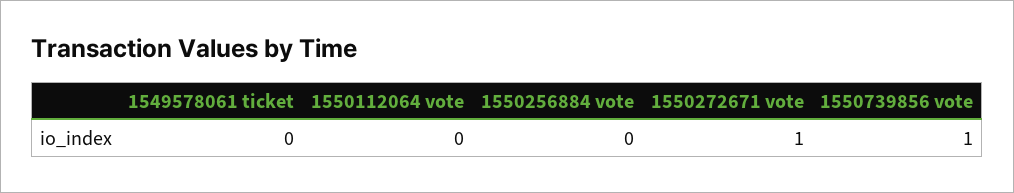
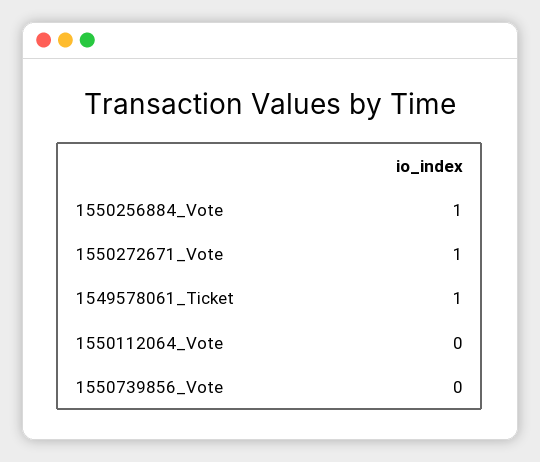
  {
-   "1549578061 ticket": 0,
+   "1549578061 ticket": 1,
    "1550112064 vote": 0,
-   "1550256884 vote": 0,
+   "1550256884 vote": 1,
    "1550272671 vote": 1,
-   "1550739856 vote": 1
+   "1550739856 vote": 0
  }

